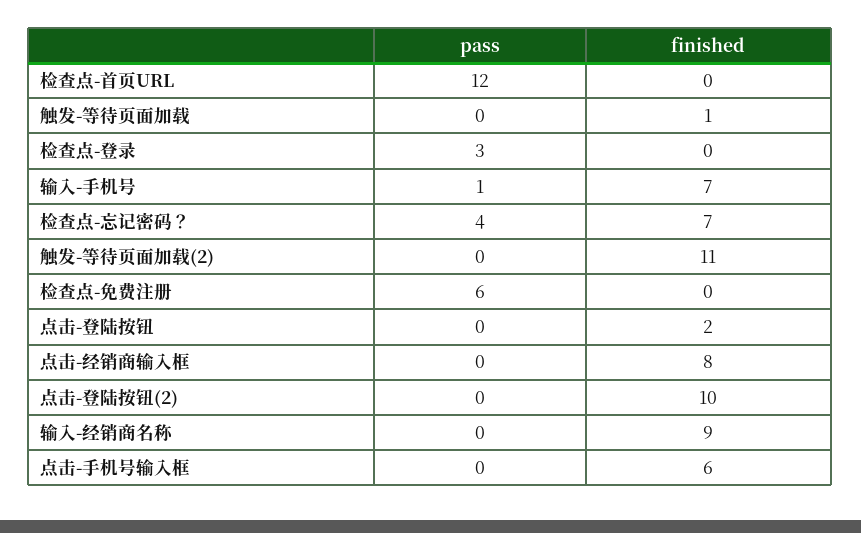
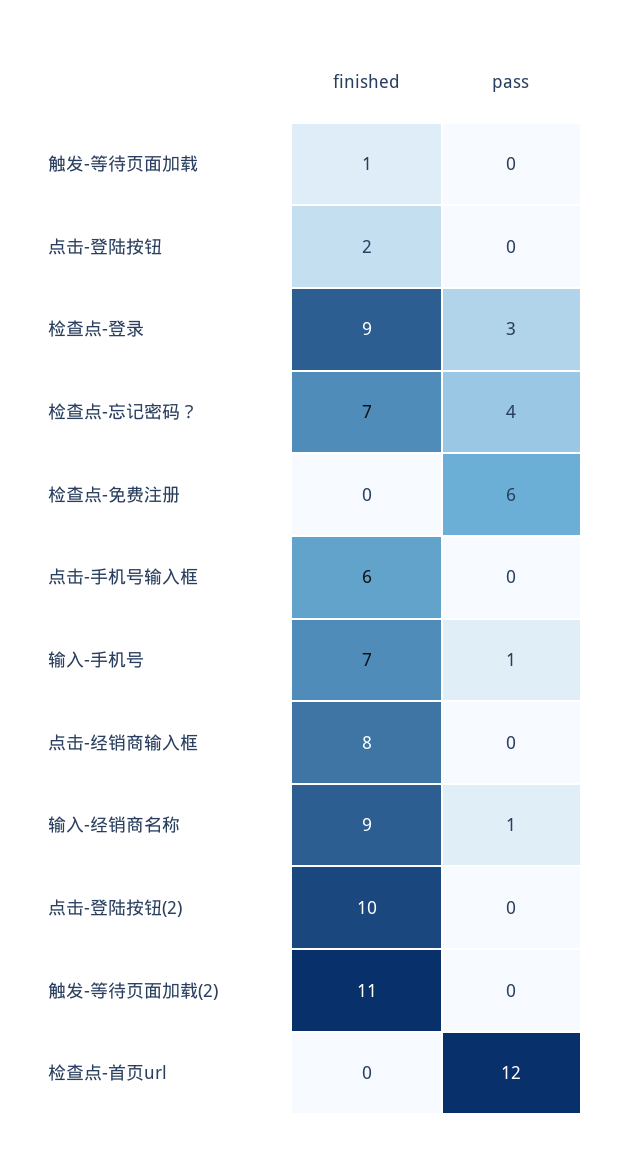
  {
    "pass": {
      "检查点-首页URL": 12,
      "触发-等待页面加载": 0,
      "检查点-登录": 3,
      "输入-手机号": 1,
      "检查点-忘记密码？": 4,
      "触发-等待页面加载(2)": 0,
      "检查点-免费注册": 6,
      "点击-登陆按钮": 0,
      "点击-经销商输入框": 0,
      "点击-登陆按钮(2)": 0,
-     "输入-经销商名称": 0,
+     "输入-经销商名称": 1,
      "点击-手机号输入框": 0
    },
    "finished": {
      "检查点-首页URL": 0,
      "触发-等待页面加载": 1,
-     "检查点-登录": 0,
+     "检查点-登录": 9,
      "输入-手机号": 7,
      "检查点-忘记密码？": 7,
      "触发-等待页面加载(2)": 11,
      "检查点-免费注册": 0,
      "点击-登陆按钮": 2,
      "点击-经销商输入框": 8,
      "点击-登陆按钮(2)": 10,
      "输入-经销商名称": 9,
      "点击-手机号输入框": 6
    }
  }

